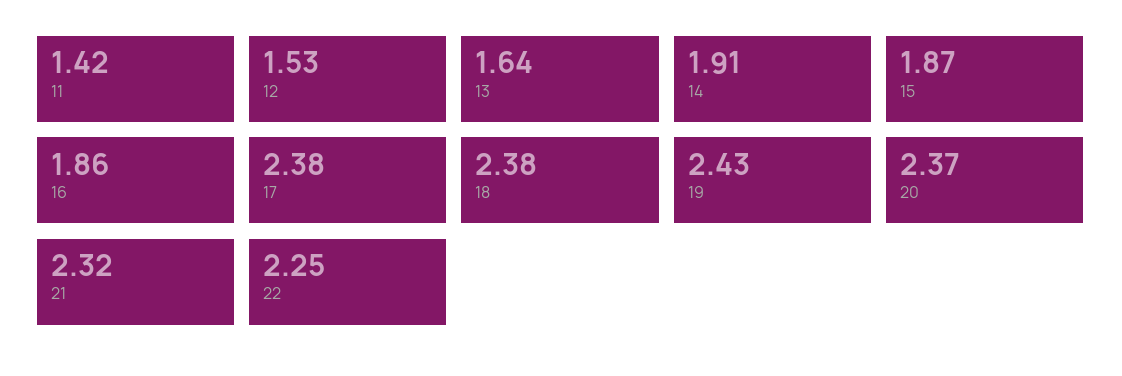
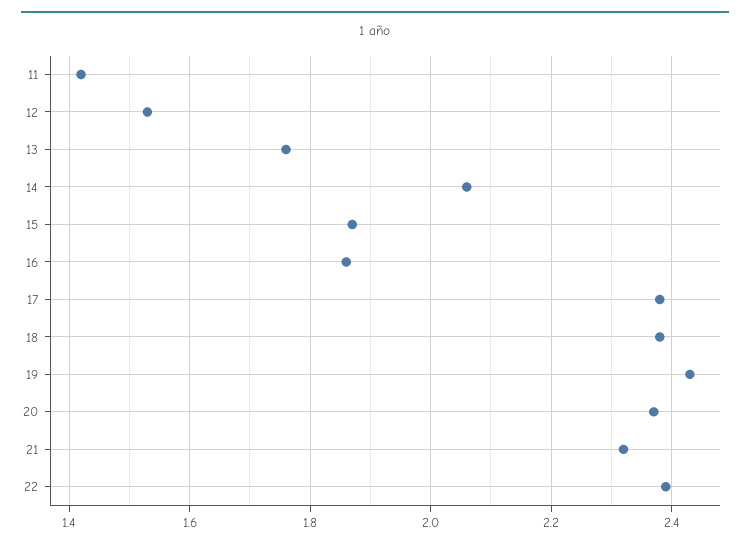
  {
    "11": 1.42,
    "12": 1.53,
-   "13": 1.64,
+   "13": 1.75,
-   "14": 1.91,
+   "14": 2.05,
    "15": 1.87,
    "16": 1.86,
    "17": 2.38,
    "18": 2.38,
    "19": 2.43,
    "20": 2.37,
    "21": 2.32,
-   "22": 2.25
+   "22": 2.4
  }

